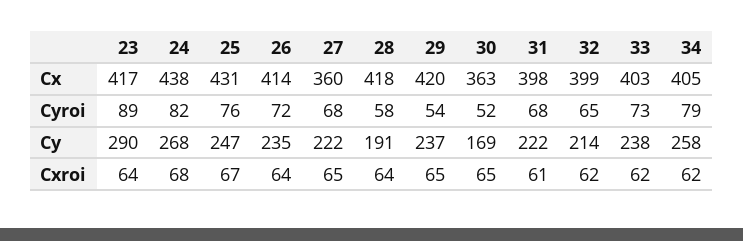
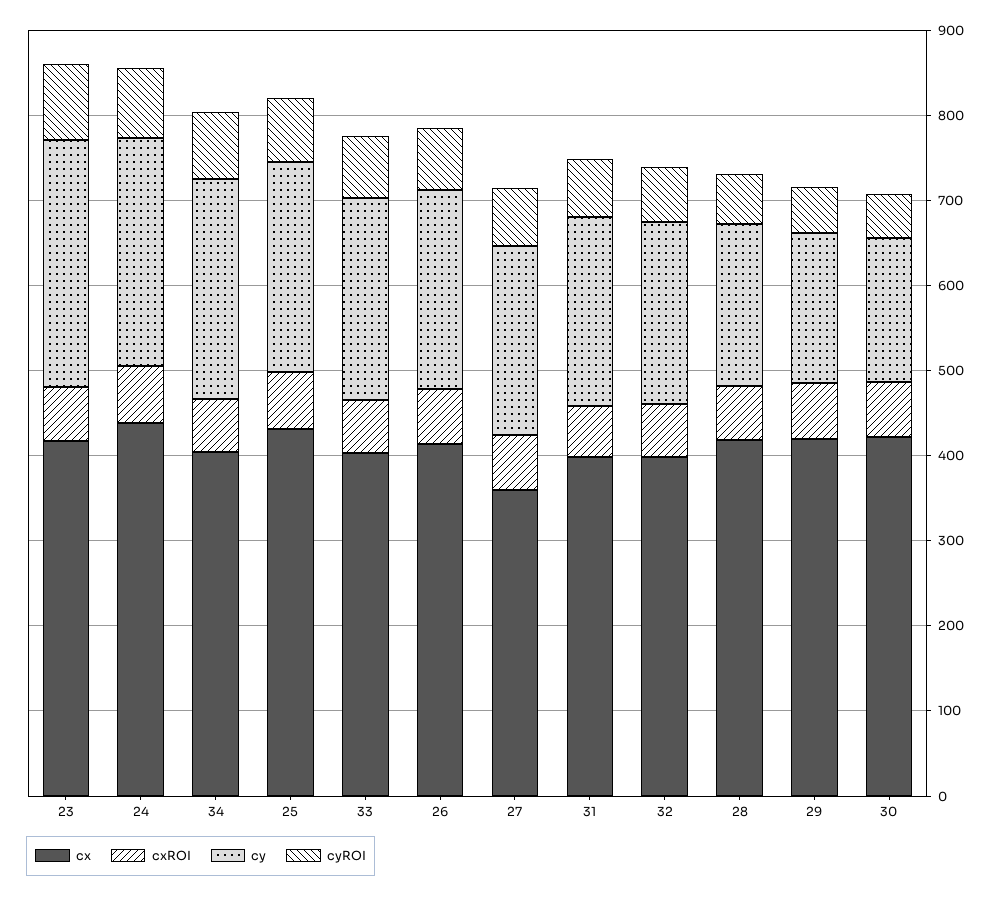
  {
    "Cx": {
      "23": 417,
      "24": 438,
      "25": 431,
      "26": 414,
      "27": 360,
      "28": 418,
      "29": 420,
-     "30": 363,
+     "30": 420,
      "31": 398,
      "32": 399,
      "33": 403,
      "34": 405
    },
    "Cyroi": {
      "23": 89,
      "24": 82,
      "25": 76,
      "26": 72,
      "27": 68,
      "28": 58,
      "29": 54,
      "30": 52,
      "31": 68,
      "32": 65,
      "33": 73,
      "34": 79
    },
    "Cy": {
      "23": 290,
      "24": 268,
      "25": 247,
      "26": 235,
      "27": 222,
      "28": 191,
-     "29": 237,
+     "29": 180,
      "30": 169,
      "31": 222,
      "32": 214,
      "33": 238,
      "34": 258
    },
    "Cxroi": {
      "23": 64,
      "24": 68,
      "25": 67,
      "26": 64,
      "27": 65,
      "28": 64,
      "29": 65,
      "30": 65,
      "31": 61,
      "32": 62,
      "33": 62,
      "34": 62
    }
  }

